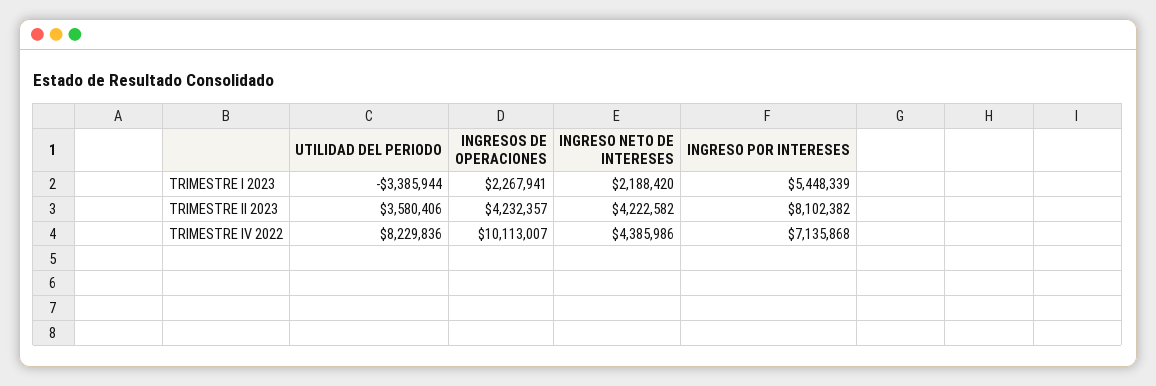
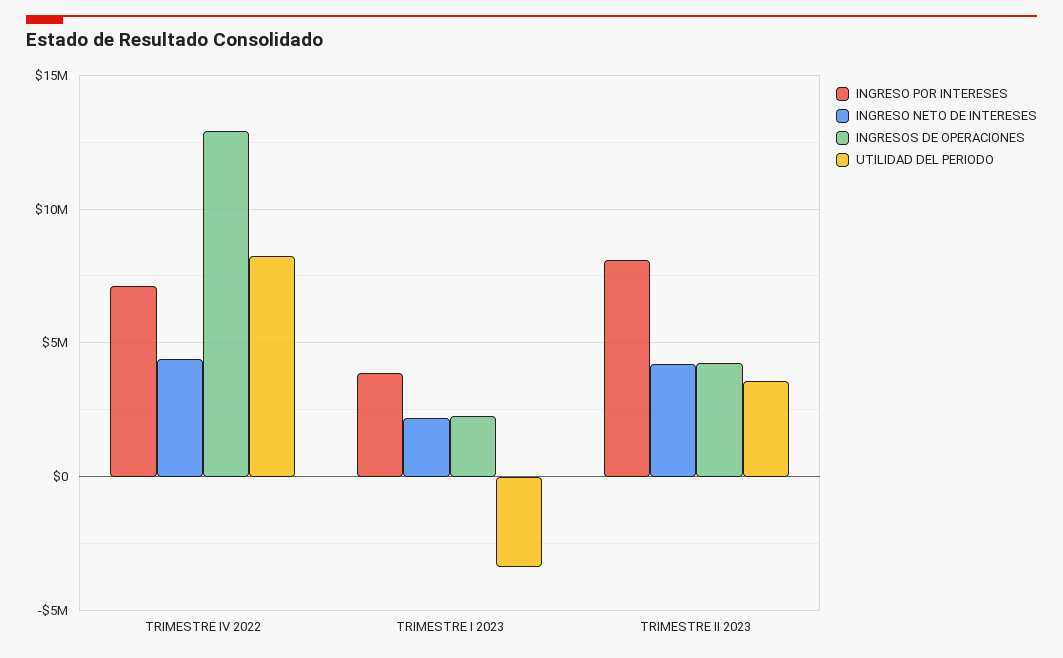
  {
    "UTILIDAD DEL PERIODO": {
      "TRIMESTRE I 2023": -3385944,
      "TRIMESTRE II 2023": 3580406,
      "TRIMESTRE IV 2022": 8229836
    },
    "INGRESOS DE OPERACIONES": {
      "TRIMESTRE I 2023": 2267941,
      "TRIMESTRE II 2023": 4232357,
-     "TRIMESTRE IV 2022": 10113007
+     "TRIMESTRE IV 2022": 13000000
    },
    "INGRESO NETO DE INTERESES": {
      "TRIMESTRE I 2023": 2188420,
      "TRIMESTRE II 2023": 4222582,
      "TRIMESTRE IV 2022": 4385986
    },
    "INGRESO POR INTERESES": {
-     "TRIMESTRE I 2023": 5448339,
+     "TRIMESTRE I 2023": 4000000,
      "TRIMESTRE II 2023": 8102382,
      "TRIMESTRE IV 2022": 7135868
    }
  }

